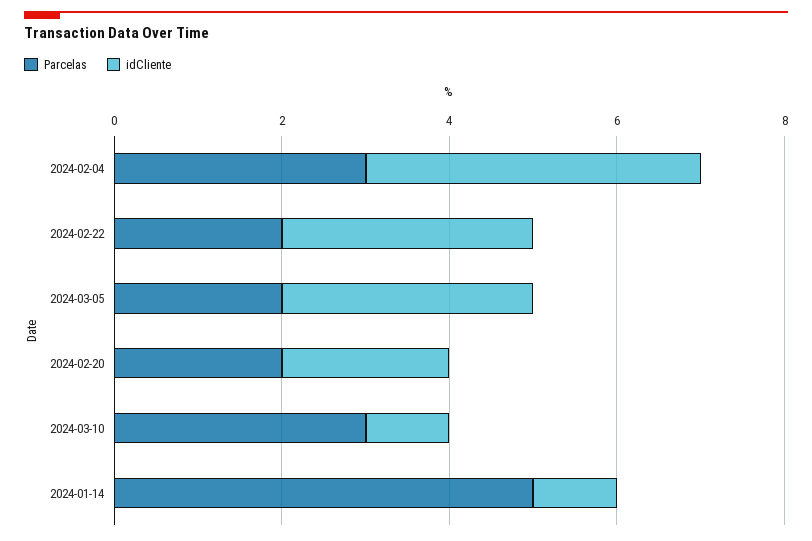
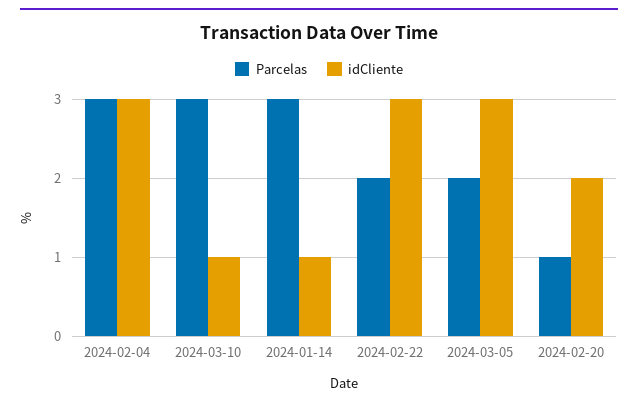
  {
    "Parcelas": {
      "2024-02-04": 3,
      "2024-02-22": 2,
      "2024-03-05": 2,
-     "2024-02-20": 2,
+     "2024-02-20": 1,
      "2024-03-10": 3,
-     "2024-01-14": 5
+     "2024-01-14": 3
    },
    "idCliente": {
-     "2024-02-04": 4,
+     "2024-02-04": 3,
      "2024-02-22": 3,
      "2024-03-05": 3,
      "2024-02-20": 2,
      "2024-03-10": 1,
      "2024-01-14": 1
    }
  }

